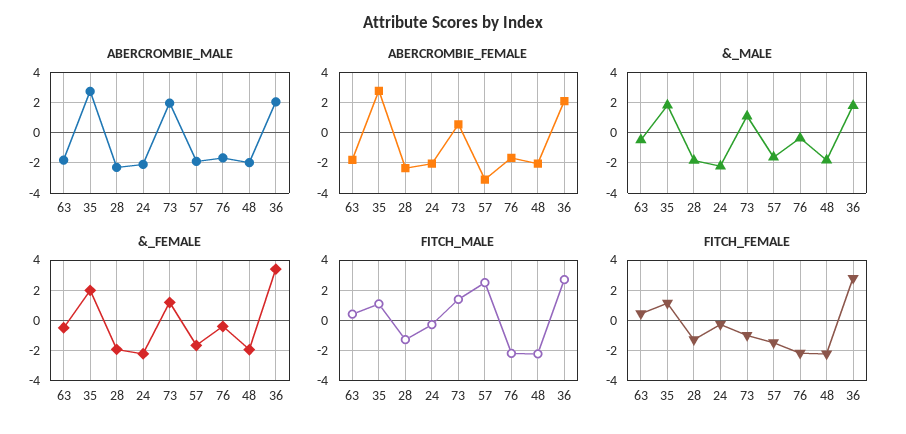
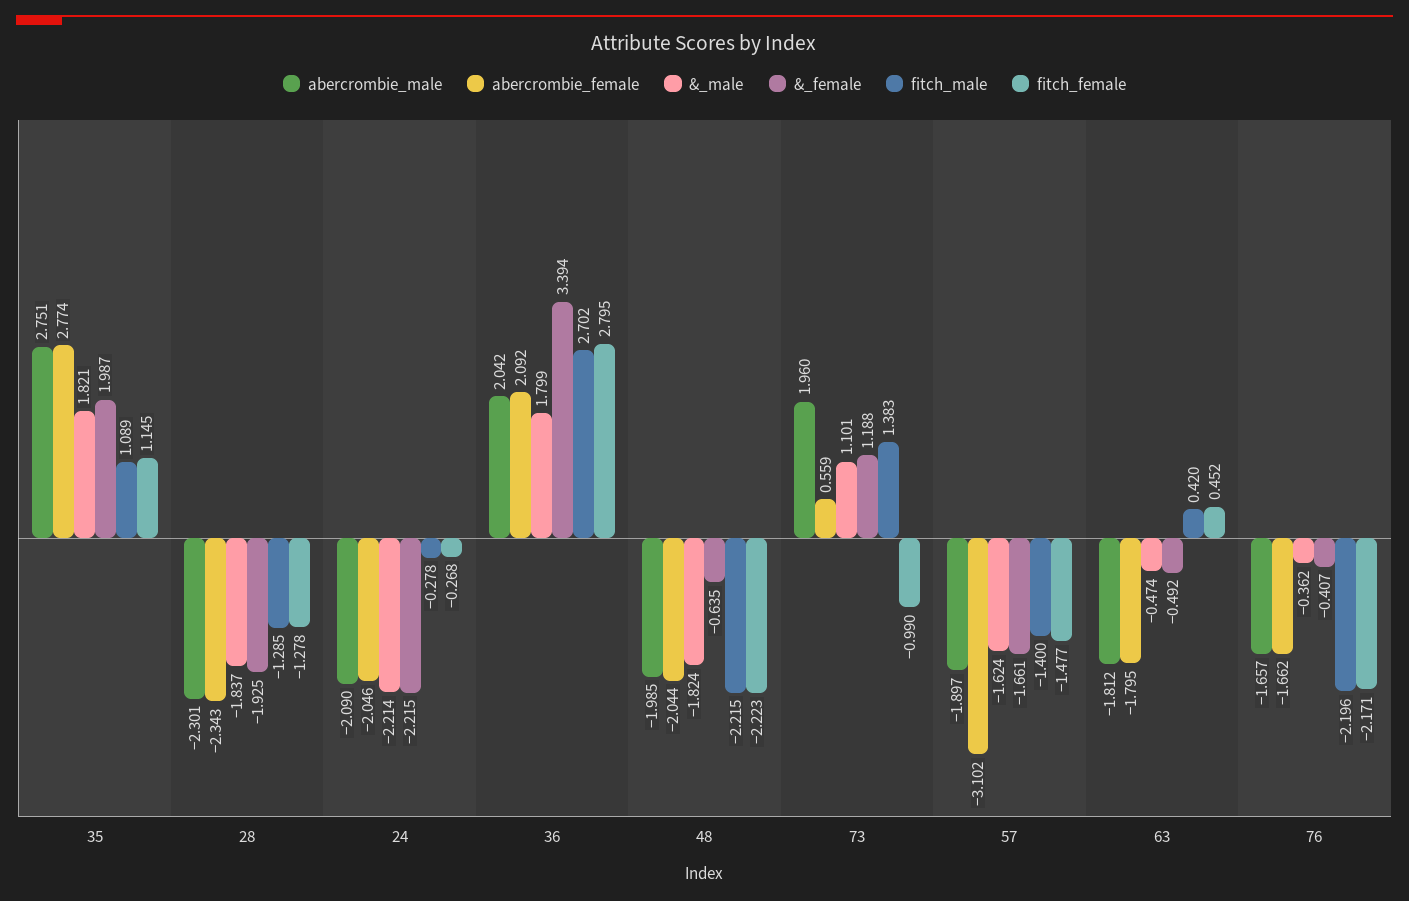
  {
    "ABERCROMBIE_MALE": {
      "63": -1.812,
      "35": 2.751,
      "28": -2.301,
      "24": -2.09,
      "73": 1.96,
      "57": -1.897,
      "76": -1.657,
      "48": -1.985,
      "36": 2.042
    },
    "ABERCROMBIE_FEMALE": {
      "63": -1.795,
      "35": 2.774,
      "28": -2.343,
      "24": -2.046,
      "73": 0.559,
      "57": -3.102,
      "76": -1.662,
      "48": -2.044,
      "36": 2.092
    },
    "&_MALE": {
      "63": -0.474,
      "35": 1.821,
      "28": -1.837,
      "24": -2.214,
      "73": 1.101,
      "57": -1.624,
      "76": -0.362,
      "48": -1.824,
      "36": 1.799
    },
    "&_FEMALE": {
      "63": -0.492,
      "35": 1.987,
      "28": -1.925,
      "24": -2.215,
      "73": 1.188,
      "57": -1.661,
      "76": -0.407,
-     "48": -2,
+     "48": -0.635,
      "36": 3.394
    },
    "FITCH_MALE": {
      "63": 0.42,
      "35": 1.089,
      "28": -1.285,
      "24": -0.278,
      "73": 1.383,
-     "57": 2.5,
+     "57": -1.4,
      "76": -2.196,
      "48": -2.215,
      "36": 2.702
    },
    "FITCH_FEMALE": {
      "63": 0.452,
      "35": 1.145,
      "28": -1.278,
      "24": -0.268,
      "73": -0.99,
      "57": -1.477,
      "76": -2.171,
      "48": -2.223,
      "36": 2.795
    }
  }

